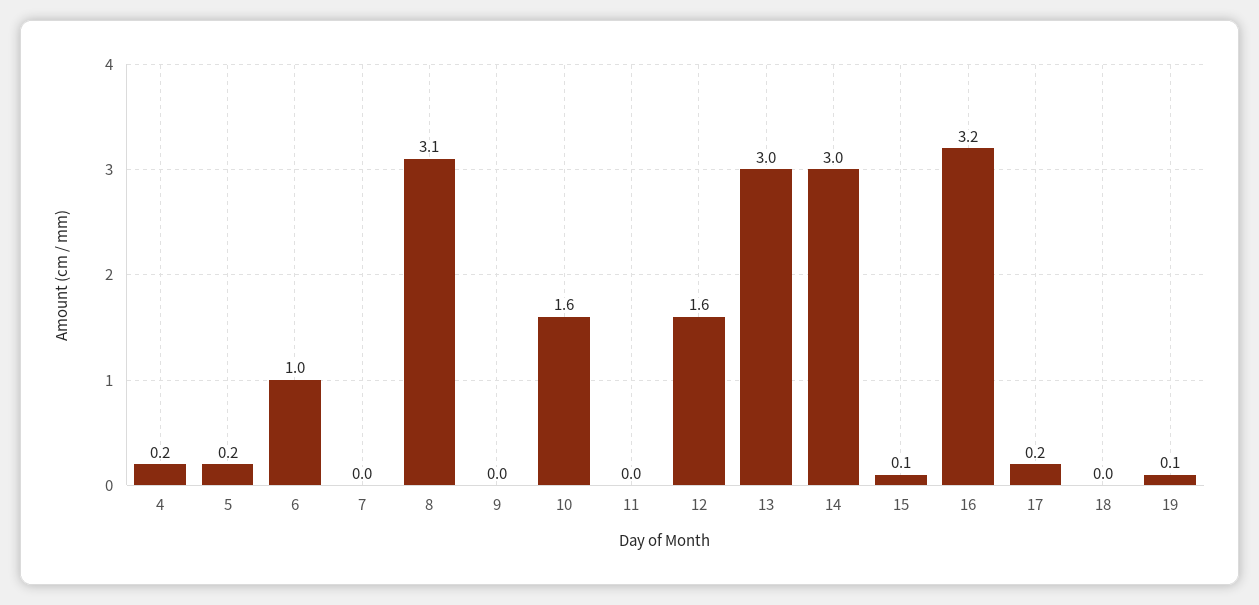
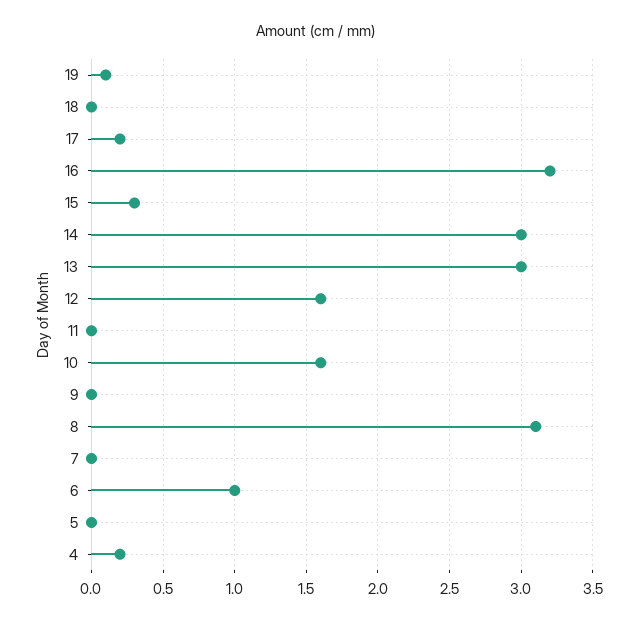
  {
    "4": 0.2,
-   "5": 0.2,
+   "5": 0,
    "6": 1,
    "7": 0,
    "8": 3.1,
    "9": 0,
    "10": 1.6,
    "11": 0,
    "12": 1.6,
    "13": 3,
    "14": 3,
-   "15": 0.1,
+   "15": 0.3,
    "16": 3.2,
    "17": 0.2,
    "18": 0,
    "19": 0.1
  }

